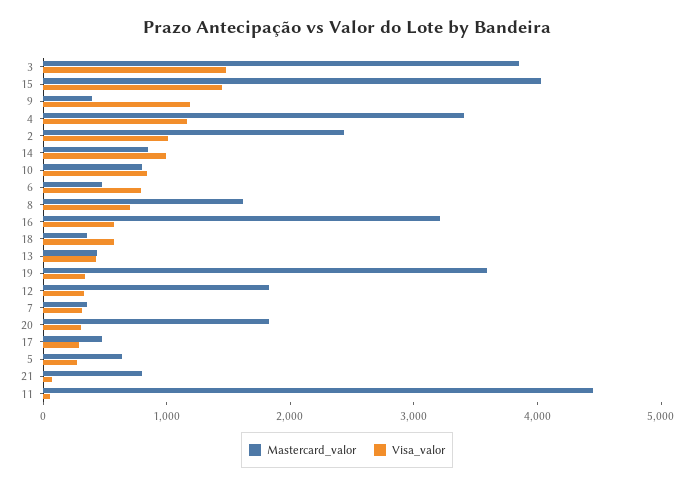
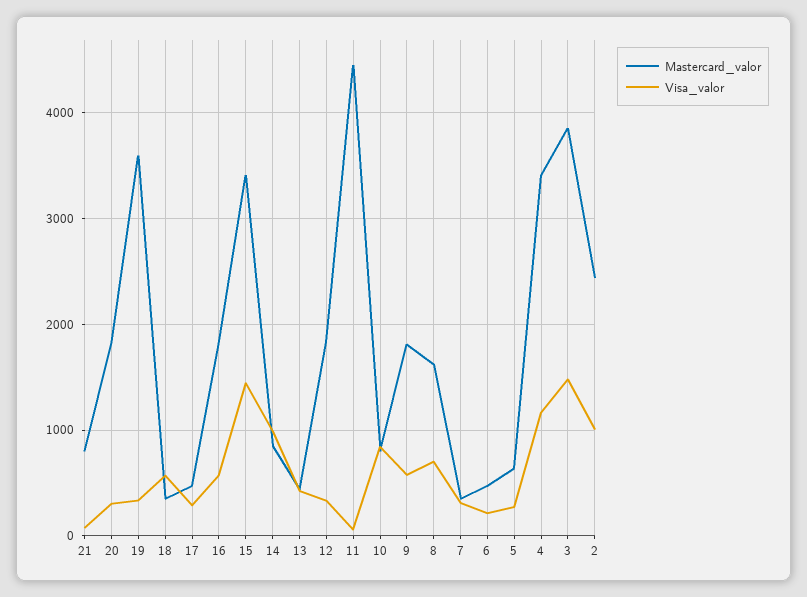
  {
    "Mastercard_valor": {
      "3": 3900,
-     "15": 4000,
+     "15": 3400,
-     "9": 400,
+     "9": 1800,
      "4": 3400,
      "2": 2400,
      "14": 800,
      "10": 800,
      "6": 500,
      "8": 1600,
-     "16": 3200,
+     "16": 1800,
      "18": 400,
      "13": 400,
      "19": 3600,
      "12": 1800,
      "7": 400,
      "20": 1800,
      "17": 500,
      "5": 600,
      "21": 800,
      "11": 4400
    },
    "Visa_valor": {
      "3": 1500,
      "15": 1400,
-     "9": 1200,
+     "9": 600,
      "4": 1200,
      "2": 1000,
      "14": 1000,
      "10": 800,
-     "6": 800,
+     "6": 200,
      "8": 700,
      "16": 600,
      "18": 600,
      "13": 400,
      "19": 300,
      "12": 300,
      "7": 300,
      "20": 300,
      "17": 300,
      "5": 300,
      "21": 100,
      "11": 100
    }
  }

